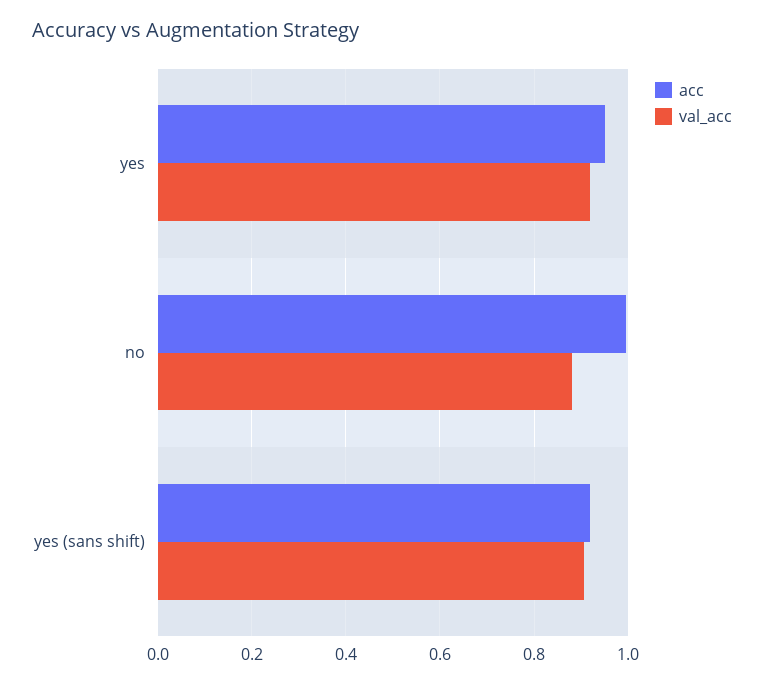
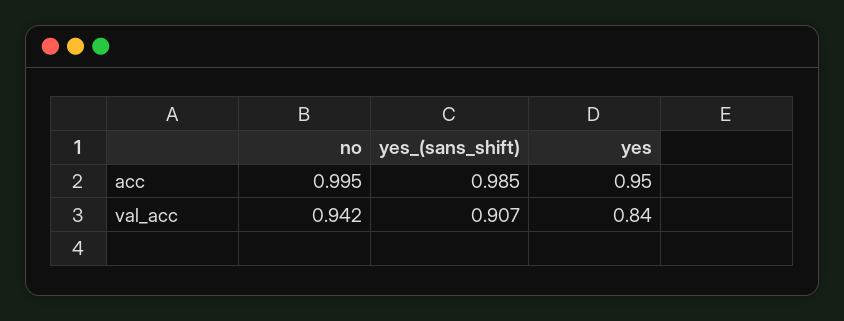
  {
    "acc": {
      "yes": 0.95,
      "no": 0.995,
-     "yes (sans shift)": 0.92
+     "yes (sans shift)": 0.985
    },
    "val_acc": {
-     "yes": 0.92,
+     "yes": 0.84,
-     "no": 0.88,
+     "no": 0.942,
      "yes (sans shift)": 0.907
    }
  }

